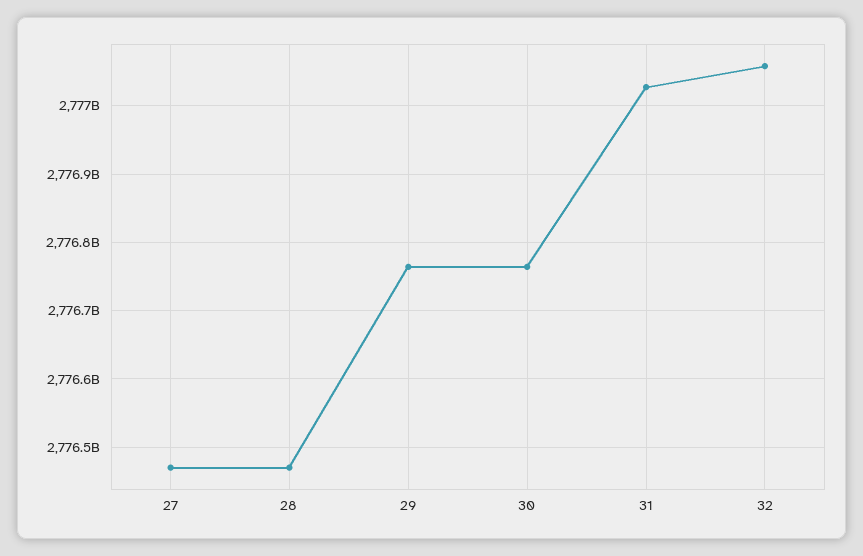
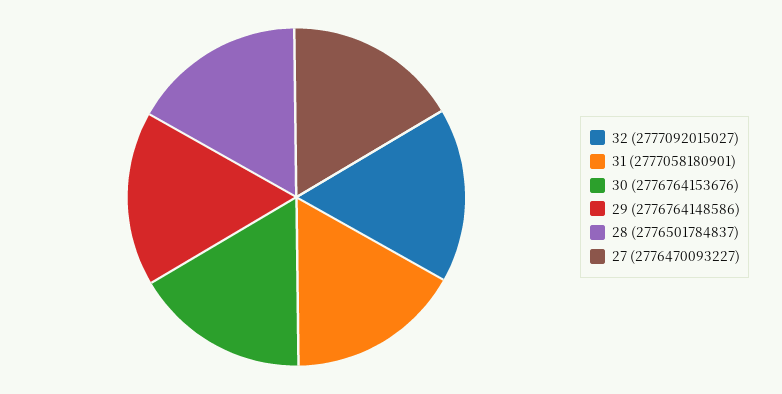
  {
    "27": 2776470093227,
-   "28": 2776470000000,
+   "28": 2776501784837,
    "29": 2776764148586,
    "30": 2776764153676,
-   "31": 2777030000000,
+   "31": 2777058180901,
-   "32": 2777060000000
+   "32": 2777092015027
  }

